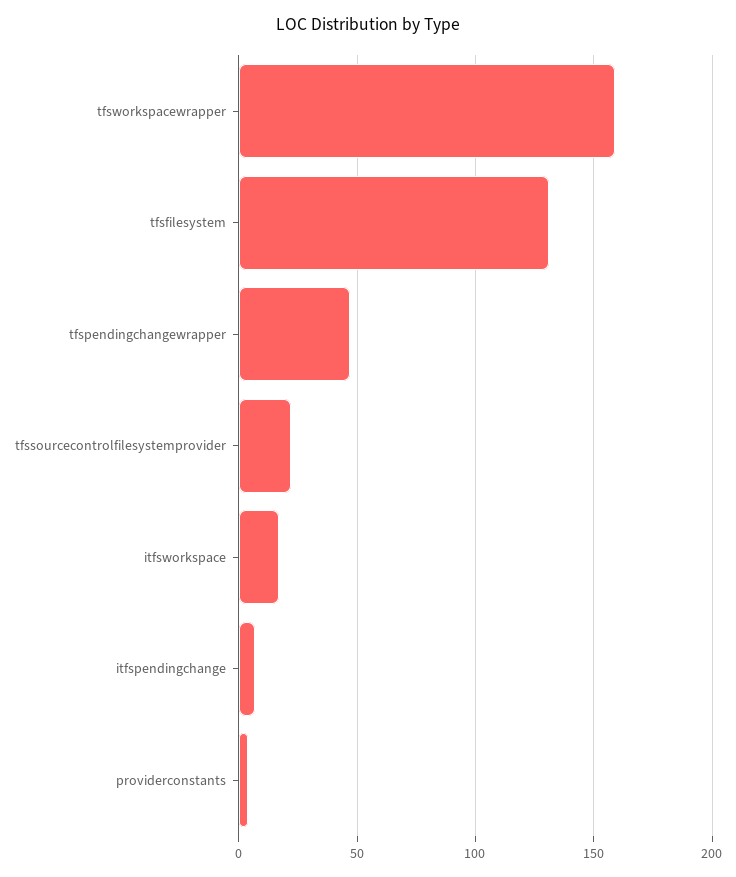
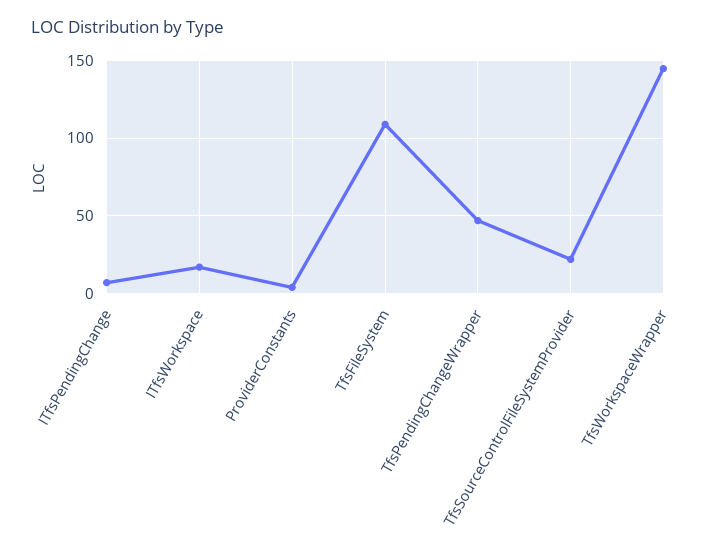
  {
-   "tfsworkspacewrapper": 160,
+   "tfsworkspacewrapper": 145,
-   "tfsfilesystem": 130,
+   "tfsfilesystem": 110,
    "tfspendingchangewrapper": 45,
    "tfssourcecontrolfilesystemprovider": 20,
    "itfsworkspace": 15,
    "itfspendingchange": 5,
    "providerconstants": 5
  }

